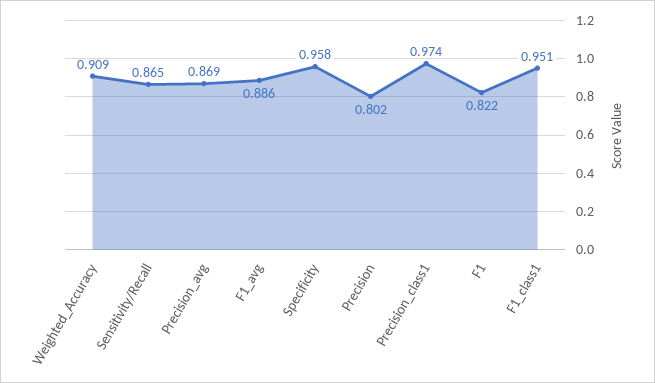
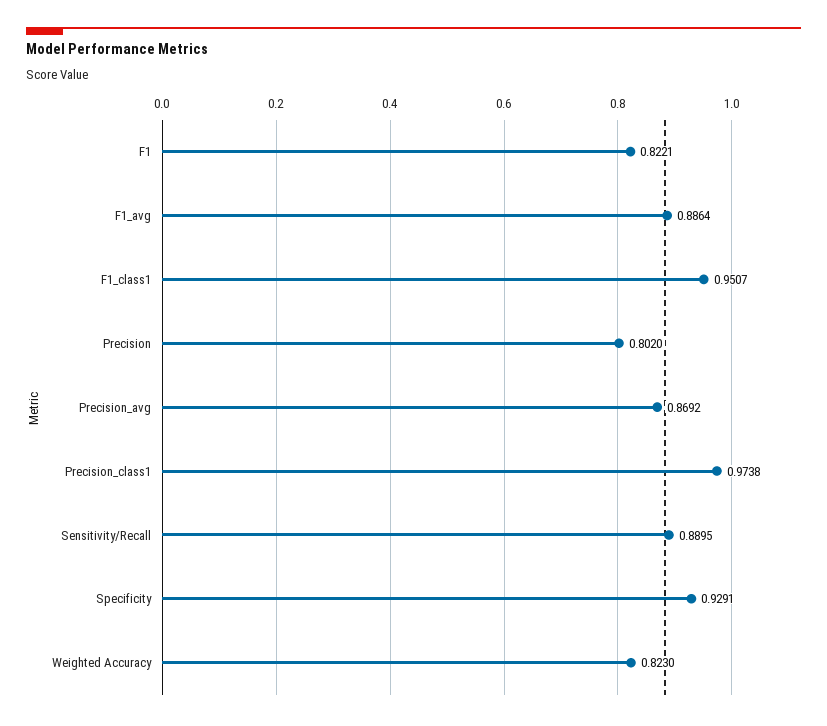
  {
-   "Weighted_Accuracy": 0.909,
+   "Weighted_Accuracy": 0.823,
-   "Sensitivity/Recall": 0.865,
+   "Sensitivity/Recall": 0.8895,
    "Precision_avg": 0.8692,
    "F1_avg": 0.8864,
-   "Specificity": 0.958,
+   "Specificity": 0.9291,
    "Precision": 0.802,
    "Precision_class1": 0.9738,
    "F1": 0.8221,
    "F1_class1": 0.9507
  }

